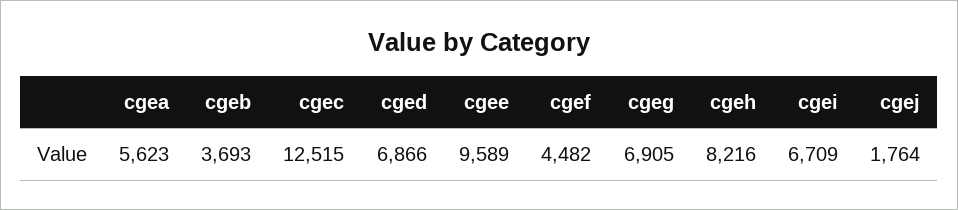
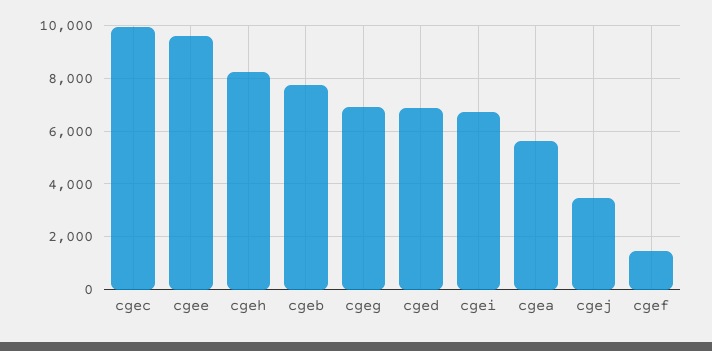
  {
    "cgea": 5623,
-   "cgeb": 3693,
+   "cgeb": 7750,
-   "cgec": 12515,
+   "cgec": 10000,
    "cged": 6866,
    "cgee": 9589,
-   "cgef": 4482,
+   "cgef": 1500,
    "cgeg": 6905,
    "cgeh": 8216,
    "cgei": 6709,
-   "cgej": 1764
+   "cgej": 3500
  }

